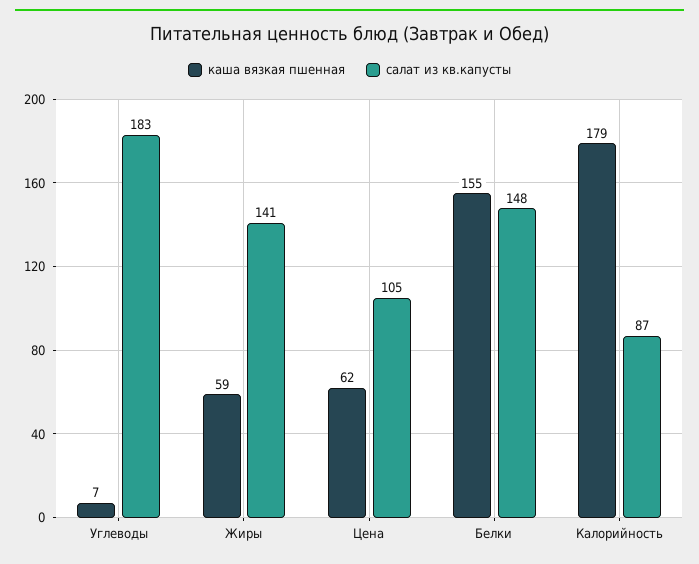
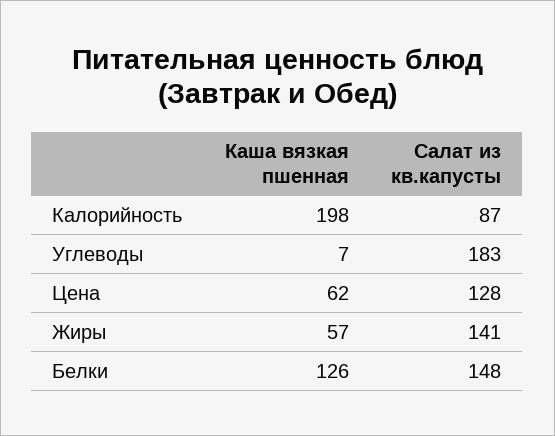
  {
    "каша вязкая пшенная": {
      "Углеводы": 7,
-     "Жиры": 59,
+     "Жиры": 57,
      "Цена": 62,
-     "Белки": 155,
+     "Белки": 126,
-     "Калорийность": 179
+     "Калорийность": 198
    },
    "салат из кв.капусты": {
      "Углеводы": 183,
      "Жиры": 141,
-     "Цена": 105,
+     "Цена": 128,
      "Белки": 148,
      "Калорийность": 87
    }
  }

